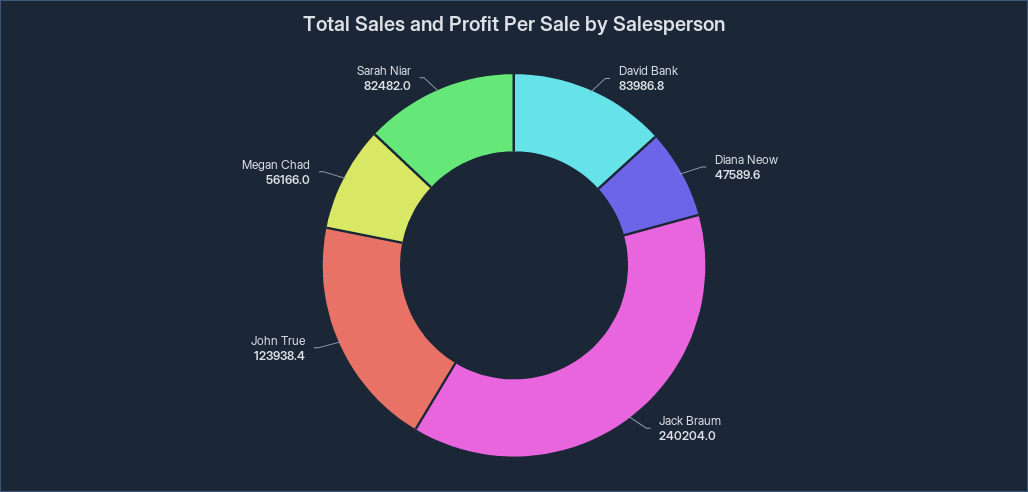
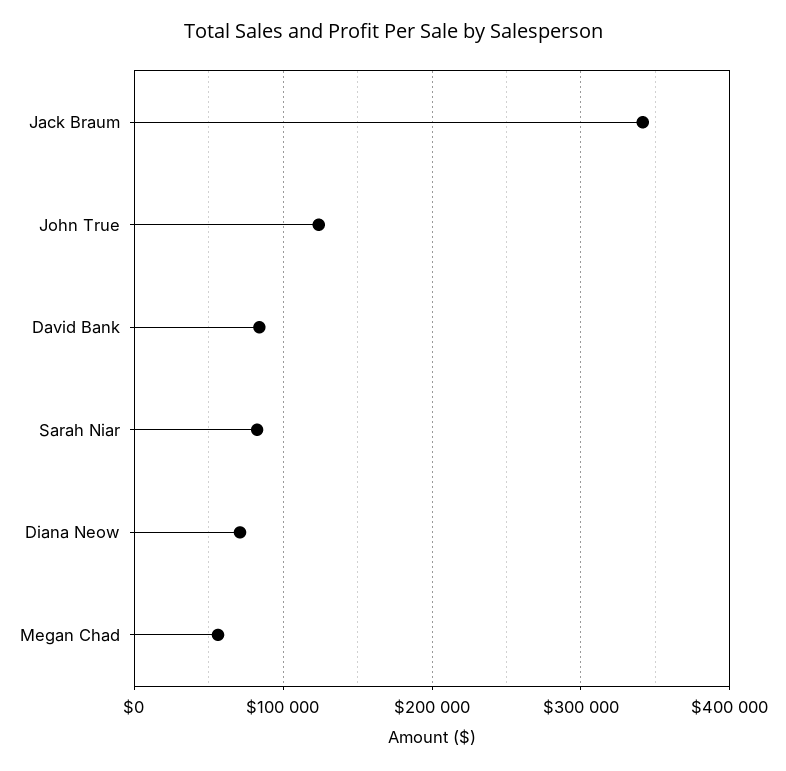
  {
    "David Bank": 83986.8,
-   "Diana Neow": 47589.6,
+   "Diana Neow": 70000,
-   "Jack Braum": 240204,
+   "Jack Braum": 340000,
    "John True": 123938.4,
    "Megan Chad": 56166,
    "Sarah Niar": 82482
  }

